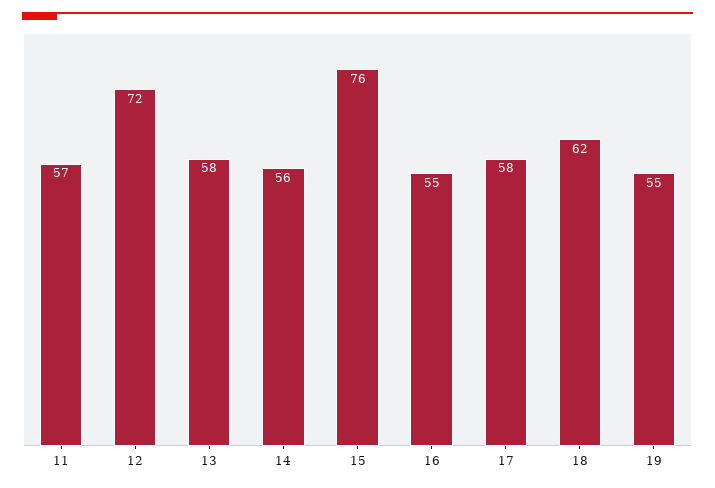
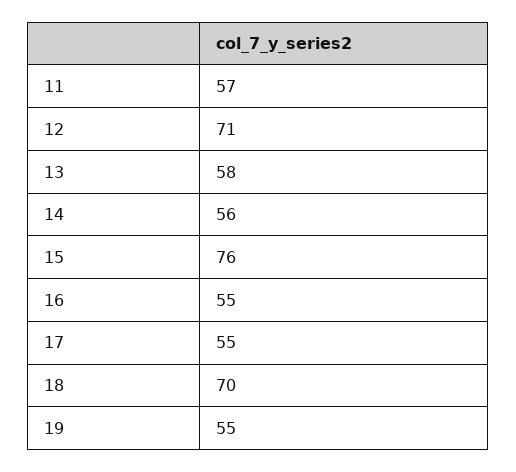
  {
    "11": 57,
-   "12": 72,
+   "12": 71,
    "13": 58,
    "14": 56,
    "15": 76,
    "16": 55,
-   "17": 58,
+   "17": 55,
-   "18": 62,
+   "18": 70,
    "19": 55
  }

